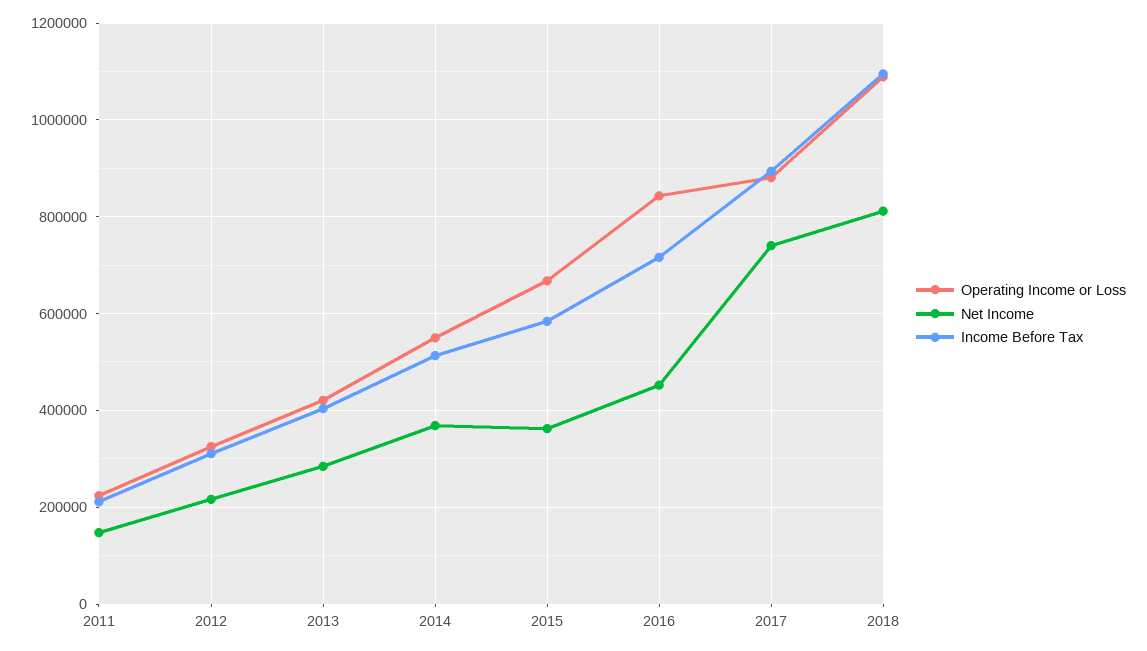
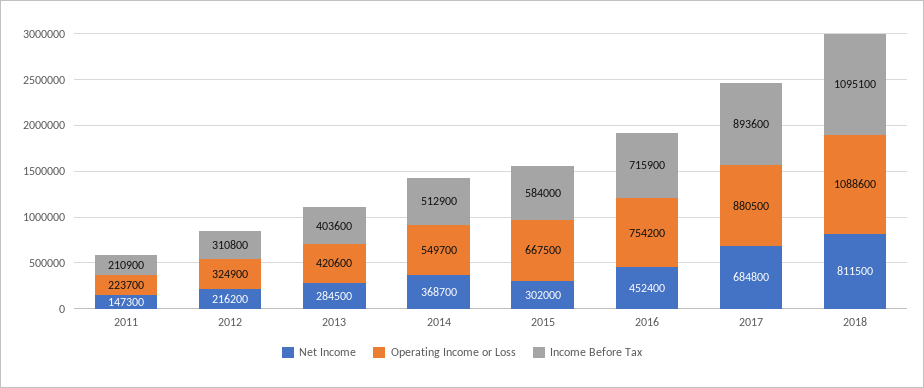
  {
    "Operating Income or Loss": {
      "2011": 223700,
      "2012": 324900,
      "2013": 420600,
      "2014": 549700,
      "2015": 667500,
-     "2016": 840000,
+     "2016": 754200,
      "2017": 880500,
      "2018": 1088600
    },
    "Net Income": {
      "2011": 147300,
      "2012": 216200,
      "2013": 284500,
      "2014": 368700,
-     "2015": 360000,
+     "2015": 302000,
      "2016": 452400,
-     "2017": 740000,
+     "2017": 684800,
      "2018": 811500
    },
    "Income Before Tax": {
      "2011": 210900,
      "2012": 310800,
      "2013": 403600,
      "2014": 512900,
      "2015": 584000,
      "2016": 715900,
      "2017": 893600,
      "2018": 1095100
    }
  }

